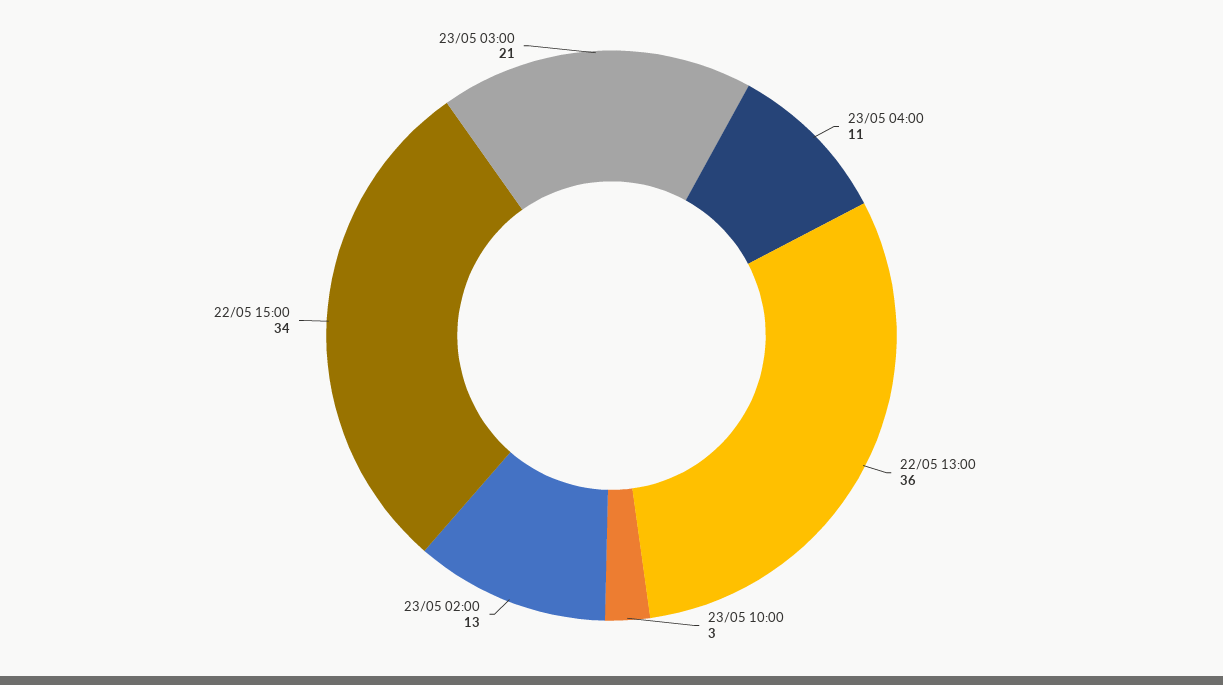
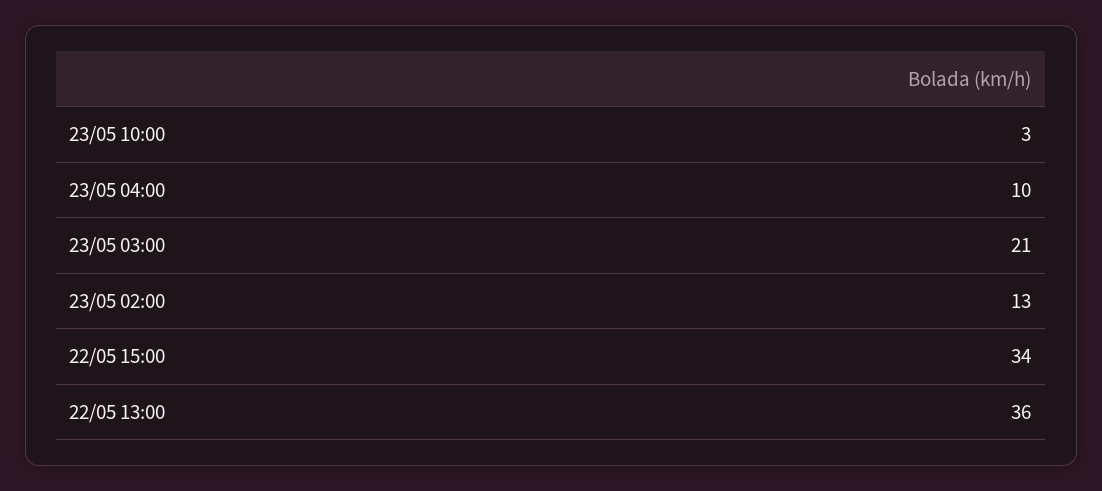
  {
-   "23/05 04:00": 11,
+   "23/05 04:00": 10,
    "22/05 13:00": 36,
    "23/05 10:00": 3,
    "23/05 02:00": 13,
    "22/05 15:00": 34,
    "23/05 03:00": 21
  }

